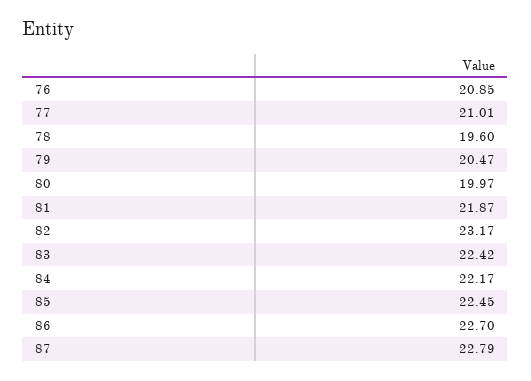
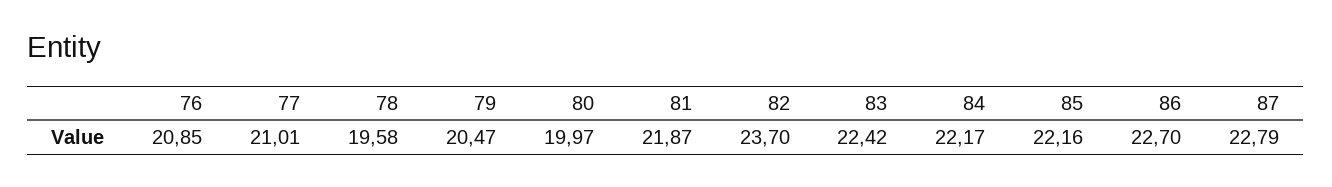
  {
    "76": 20.85,
    "77": 21.01,
-   "78": 19.6,
+   "78": 19.58,
    "79": 20.47,
    "80": 19.97,
    "81": 21.87,
-   "82": 23.17,
+   "82": 23.7,
    "83": 22.42,
    "84": 22.17,
-   "85": 22.45,
+   "85": 22.16,
    "86": 22.7,
    "87": 22.79
  }

